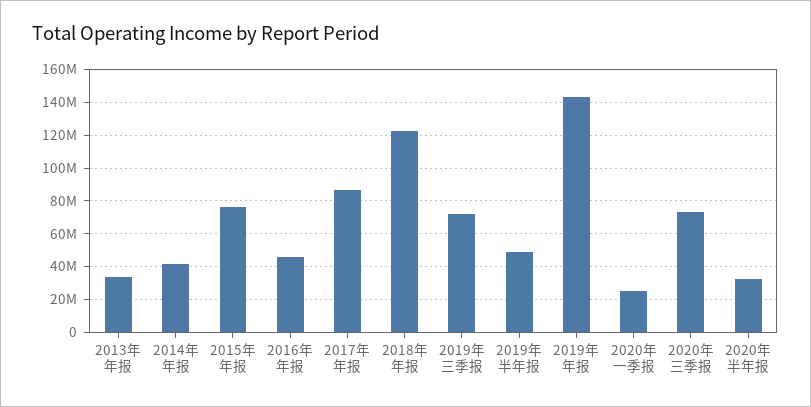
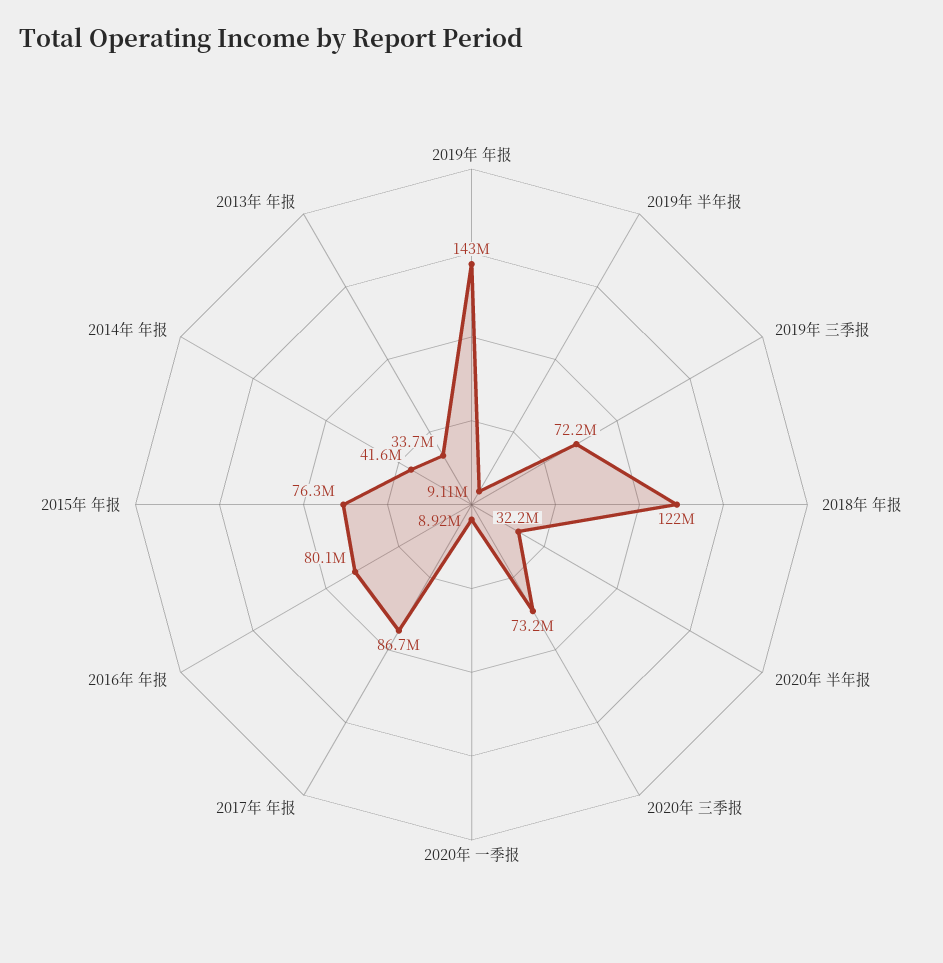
  {
    "2013年 年报": 33700000,
    "2014年 年报": 41600000,
    "2015年 年报": 76300000,
-   "2016年 年报": 45000000,
+   "2016年 年报": 80100000,
    "2017年 年报": 86700000,
    "2018年 年报": 122000000,
    "2019年 三季报": 72200000,
-   "2019年 半年报": 50000000,
+   "2019年 半年报": 9110000,
    "2019年 年报": 143000000,
-   "2020年 一季报": 25000000,
+   "2020年 一季报": 8920000,
    "2020年 三季报": 73200000,
    "2020年 半年报": 32200000
  }

